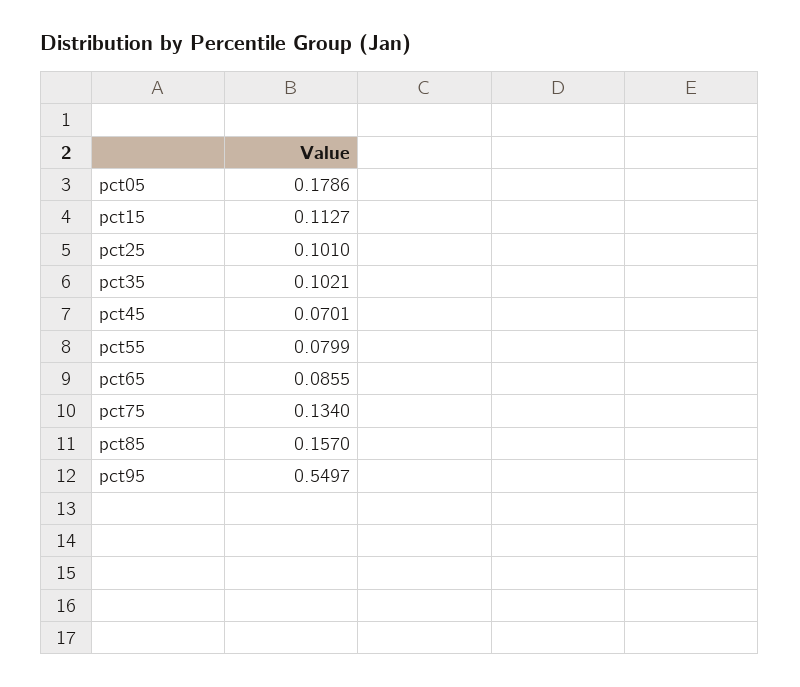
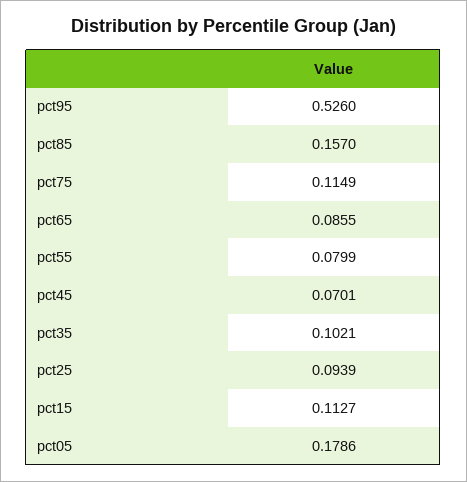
  {
    "pct05": 0.1786,
    "pct15": 0.1127,
-   "pct25": 0.101,
+   "pct25": 0.0939,
    "pct35": 0.1021,
    "pct45": 0.0701,
    "pct55": 0.0799,
    "pct65": 0.0855,
-   "pct75": 0.134,
+   "pct75": 0.1149,
    "pct85": 0.157,
-   "pct95": 0.5497
+   "pct95": 0.526
  }

